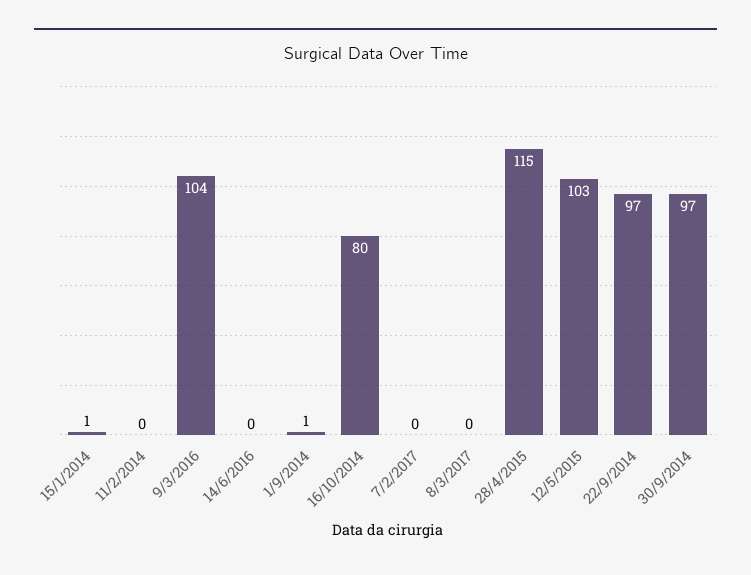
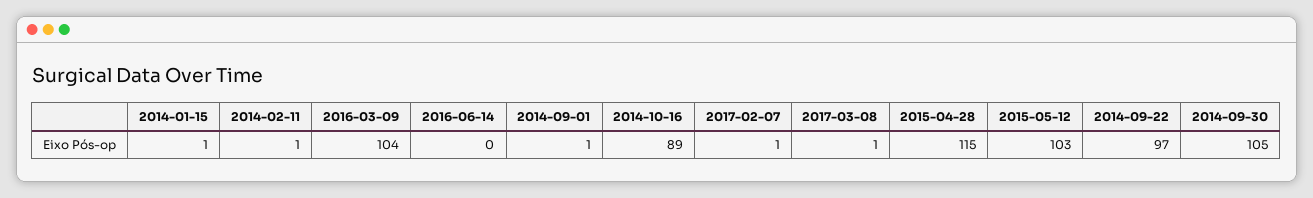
  {
    "15/1/2014": 1,
-   "11/2/2014": 0,
+   "11/2/2014": 1,
    "9/3/2016": 104,
    "14/6/2016": 0,
    "1/9/2014": 1,
-   "16/10/2014": 80,
+   "16/10/2014": 89,
-   "7/2/2017": 0,
+   "7/2/2017": 1,
-   "8/3/2017": 0,
+   "8/3/2017": 1,
    "28/4/2015": 115,
    "12/5/2015": 103,
    "22/9/2014": 97,
-   "30/9/2014": 97
+   "30/9/2014": 105
  }

